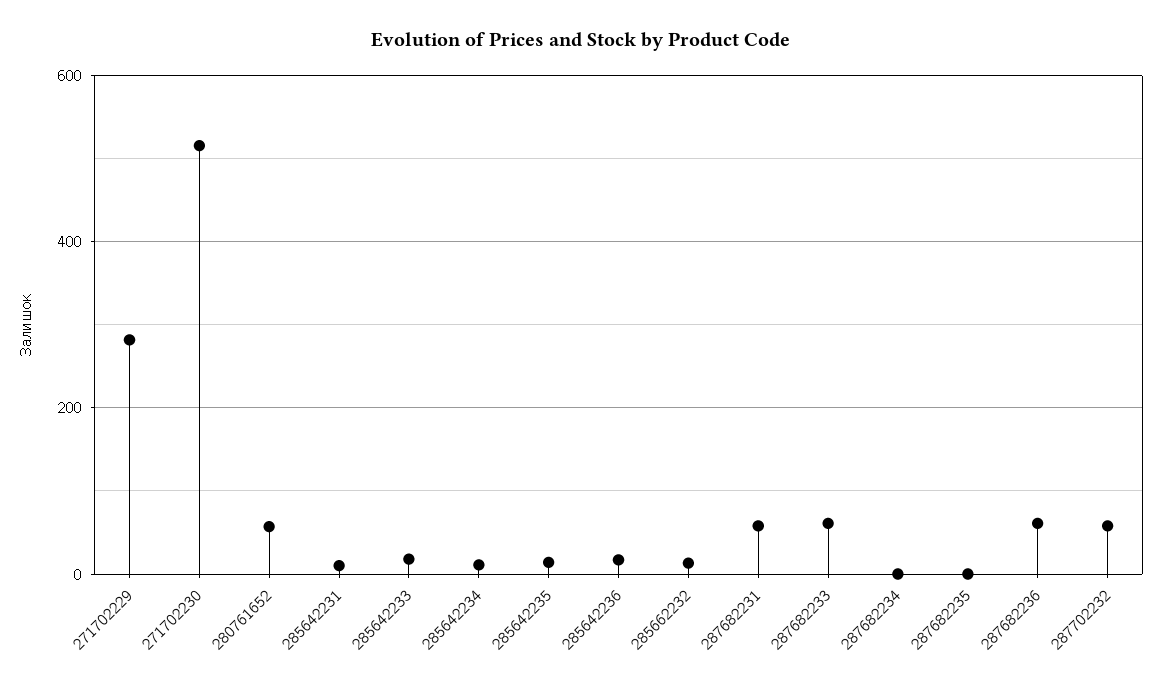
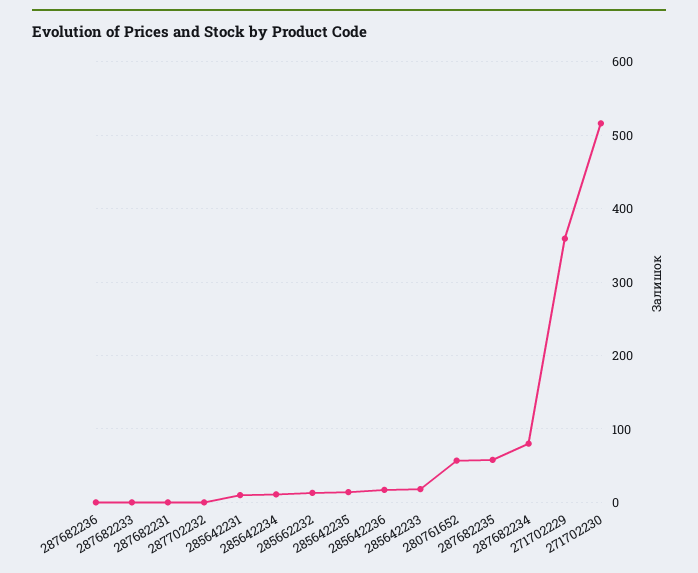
  {
-   "271702229": 280,
+   "271702229": 360,
    "271702230": 520,
    "280761652": 60,
    "285642231": 10,
    "285642233": 20,
    "285642234": 10,
    "285642235": 10,
    "285642236": 20,
    "285662232": 10,
-   "287682231": 60,
+   "287682231": 0,
-   "287682233": 60,
+   "287682233": 0,
-   "287682234": 0,
+   "287682234": 80,
-   "287682235": 0,
+   "287682235": 60,
-   "287682236": 60,
+   "287682236": 0,
-   "287702232": 60
+   "287702232": 0
  }

